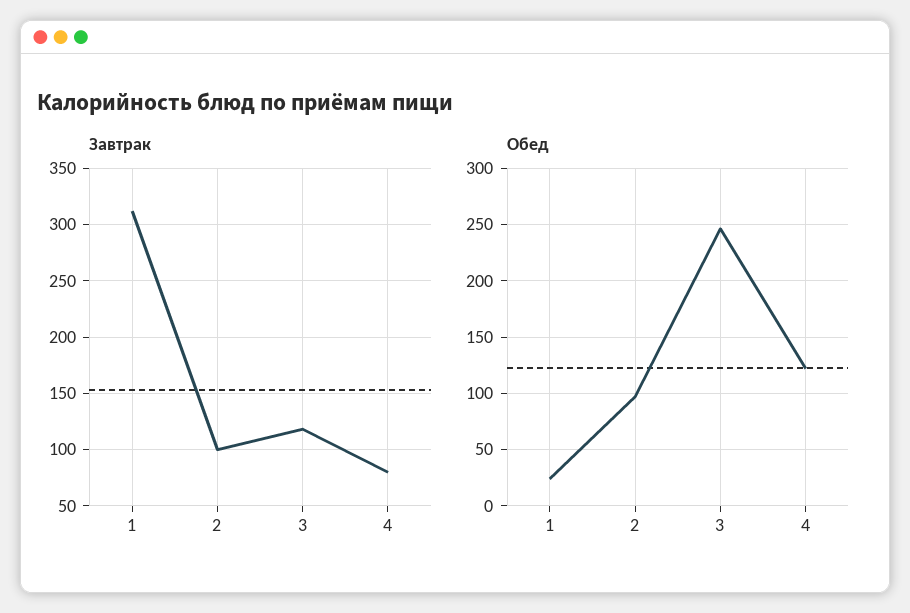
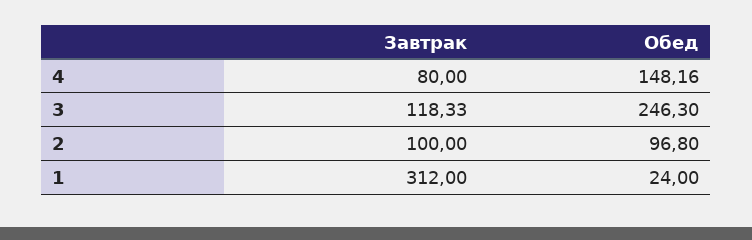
  {
    "Завтрак": {
      "1": 312,
      "2": 100,
      "3": 118.33,
      "4": 80
    },
    "Обед": {
      "1": 24,
      "2": 96.8,
      "3": 246.3,
-     "4": 120
+     "4": 148.16
    }
  }

